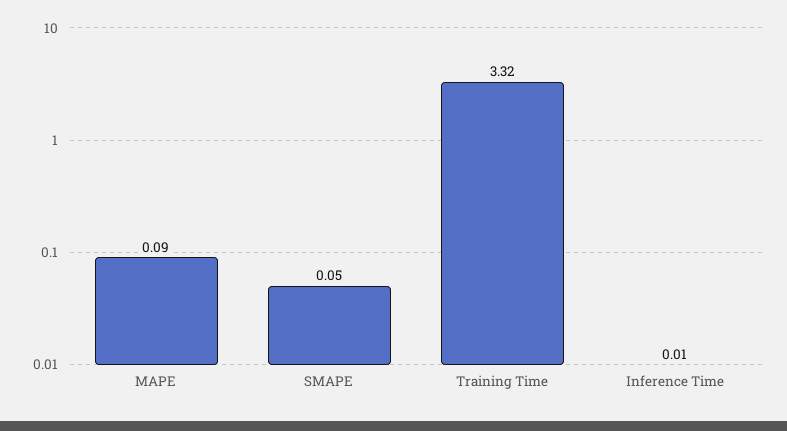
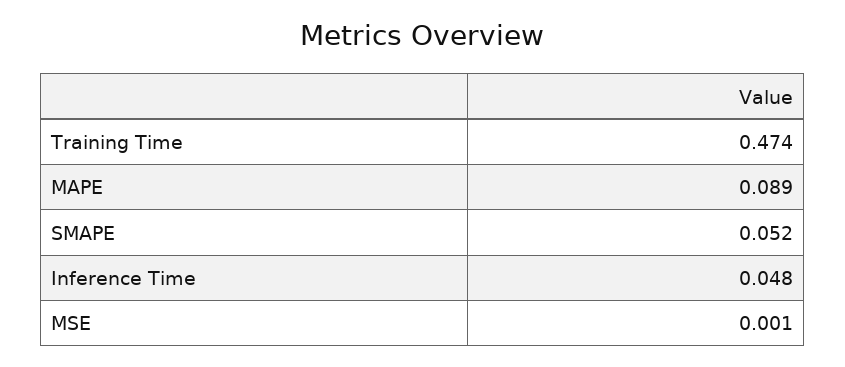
  {
    "MAPE": 0.089,
    "SMAPE": 0.052,
-   "Training Time": 3.32,
+   "Training Time": 0.474,
-   "Inference Time": 0.01
+   "Inference Time": 0.048,
+   "MSE": 0.001
  }

